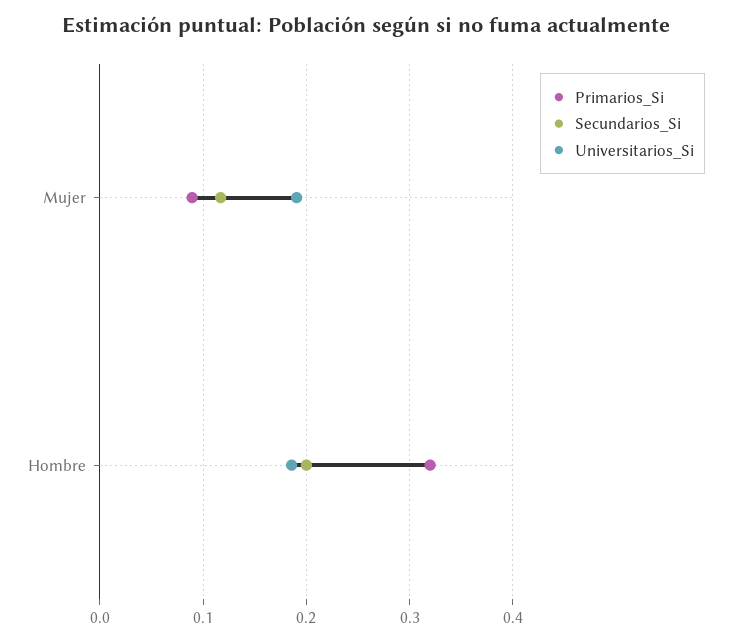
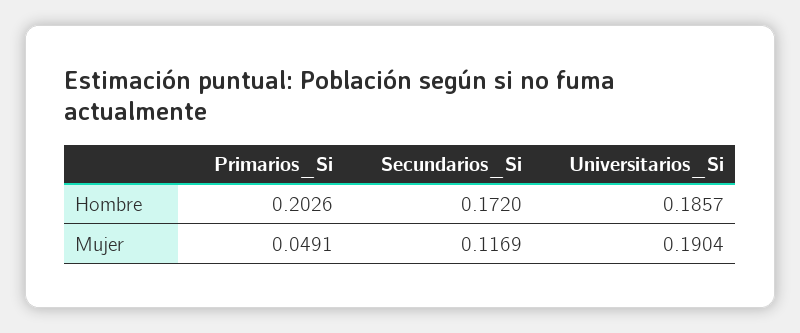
  {
    "Primarios_Si": {
-     "Mujer": 0.09,
+     "Mujer": 0.0491,
-     "Hombre": 0.32
+     "Hombre": 0.2026
    },
    "Secundarios_Si": {
      "Mujer": 0.1169,
-     "Hombre": 0.2
+     "Hombre": 0.172
    },
    "Universitarios_Si": {
      "Mujer": 0.1904,
      "Hombre": 0.1857
    }
  }

